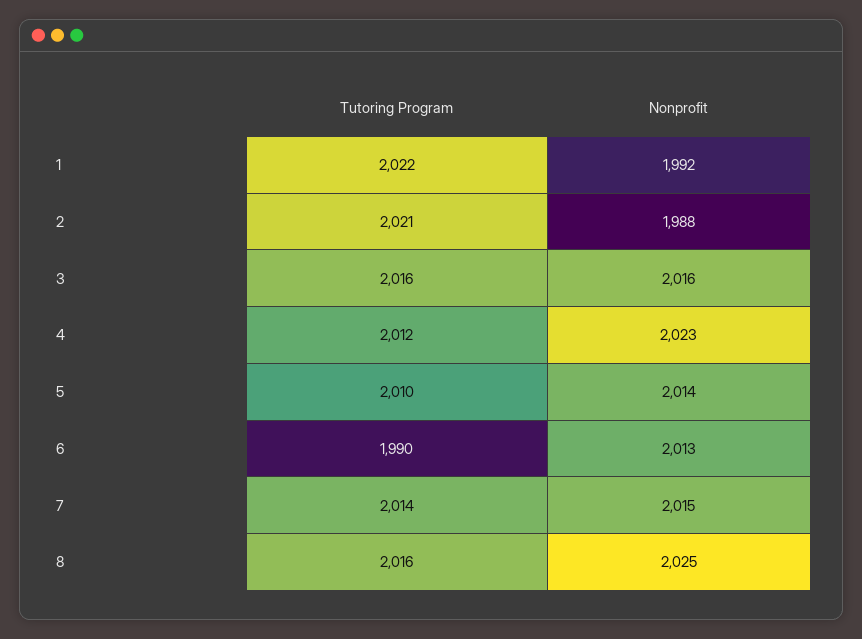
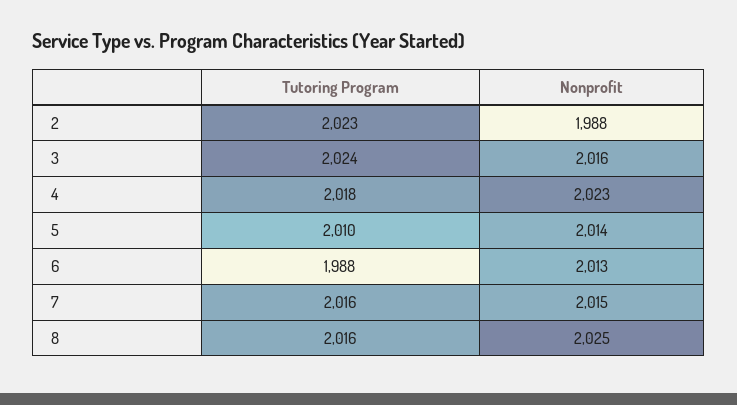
  {
    "Tutoring Program": {
-     "1": 2022,
-     "2": 2021,
+     "2": 2023,
-     "3": 2016,
+     "3": 2024,
-     "4": 2012,
+     "4": 2018,
      "5": 2010,
-     "6": 1990,
+     "6": 1988,
-     "7": 2014,
+     "7": 2016,
      "8": 2016
    },
    "Nonprofit": {
-     "1": 1992,
      "2": 1988,
      "3": 2016,
      "4": 2023,
      "5": 2014,
      "6": 2013,
      "7": 2015,
      "8": 2025
    }
  }

